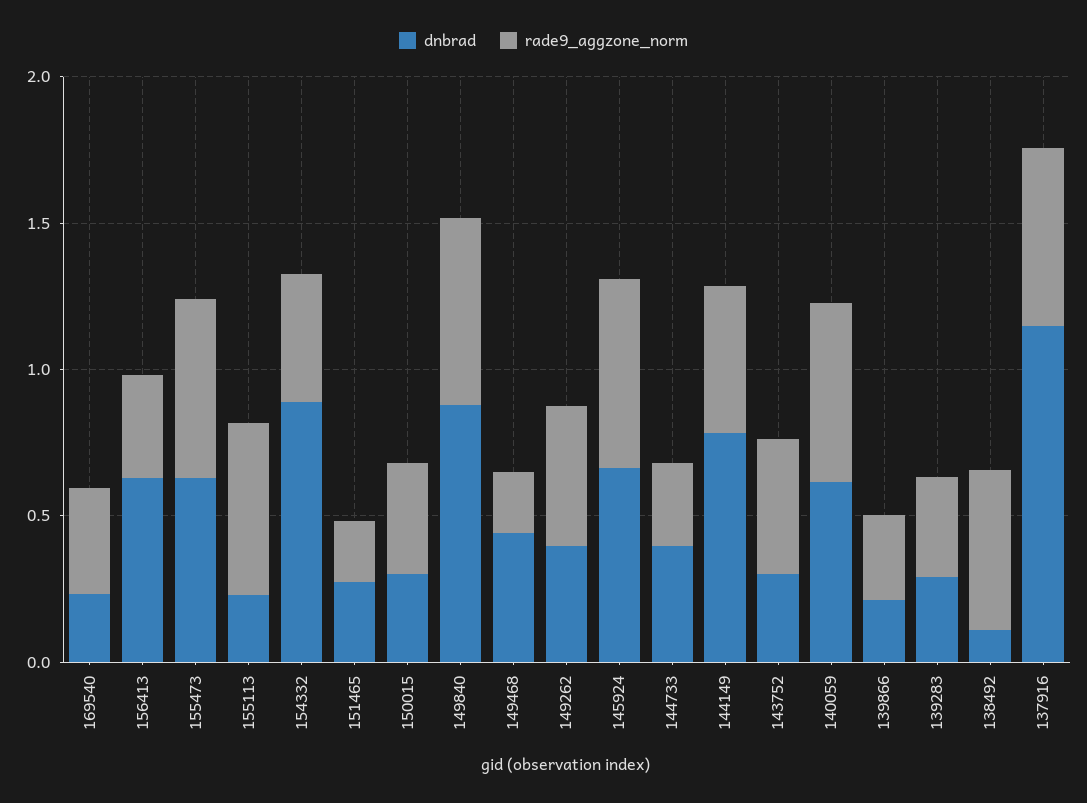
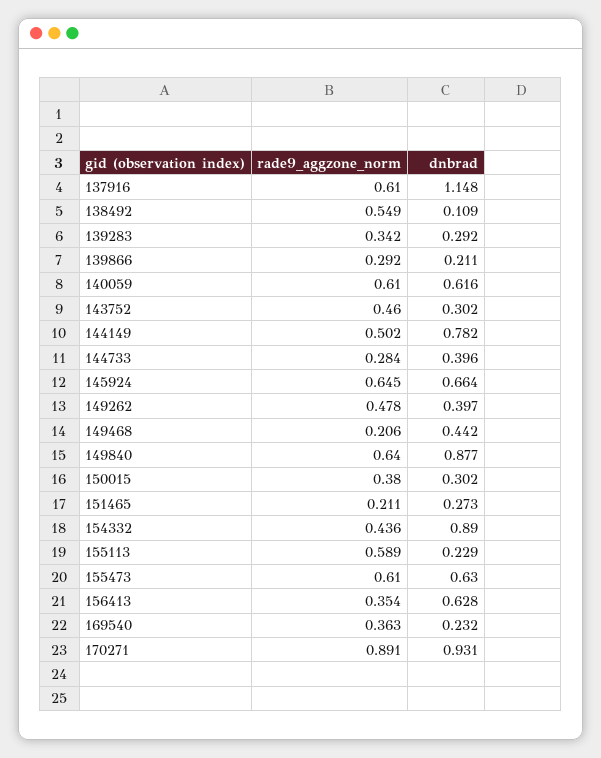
  {
    "dnbrad": {
      "169540": 0.232,
      "156413": 0.628,
      "155473": 0.63,
      "155113": 0.229,
      "154332": 0.89,
      "151465": 0.273,
      "150015": 0.302,
      "149840": 0.877,
      "149468": 0.442,
      "149262": 0.397,
      "145924": 0.664,
      "144733": 0.396,
      "144149": 0.782,
      "143752": 0.302,
      "140059": 0.616,
      "139866": 0.211,
      "139283": 0.292,
      "138492": 0.109,
-     "137916": 1.148
+     "137916": 1.148,
+     "170271": 0.931
    },
    "rade9_aggzone_norm": {
      "169540": 0.363,
      "156413": 0.354,
      "155473": 0.61,
      "155113": 0.589,
      "154332": 0.436,
      "151465": 0.211,
      "150015": 0.38,
      "149840": 0.64,
      "149468": 0.206,
      "149262": 0.478,
      "145924": 0.645,
      "144733": 0.284,
      "144149": 0.502,
      "143752": 0.46,
      "140059": 0.61,
      "139866": 0.292,
      "139283": 0.342,
      "138492": 0.549,
-     "137916": 0.61
+     "137916": 0.61,
+     "170271": 0.891
    }
  }

